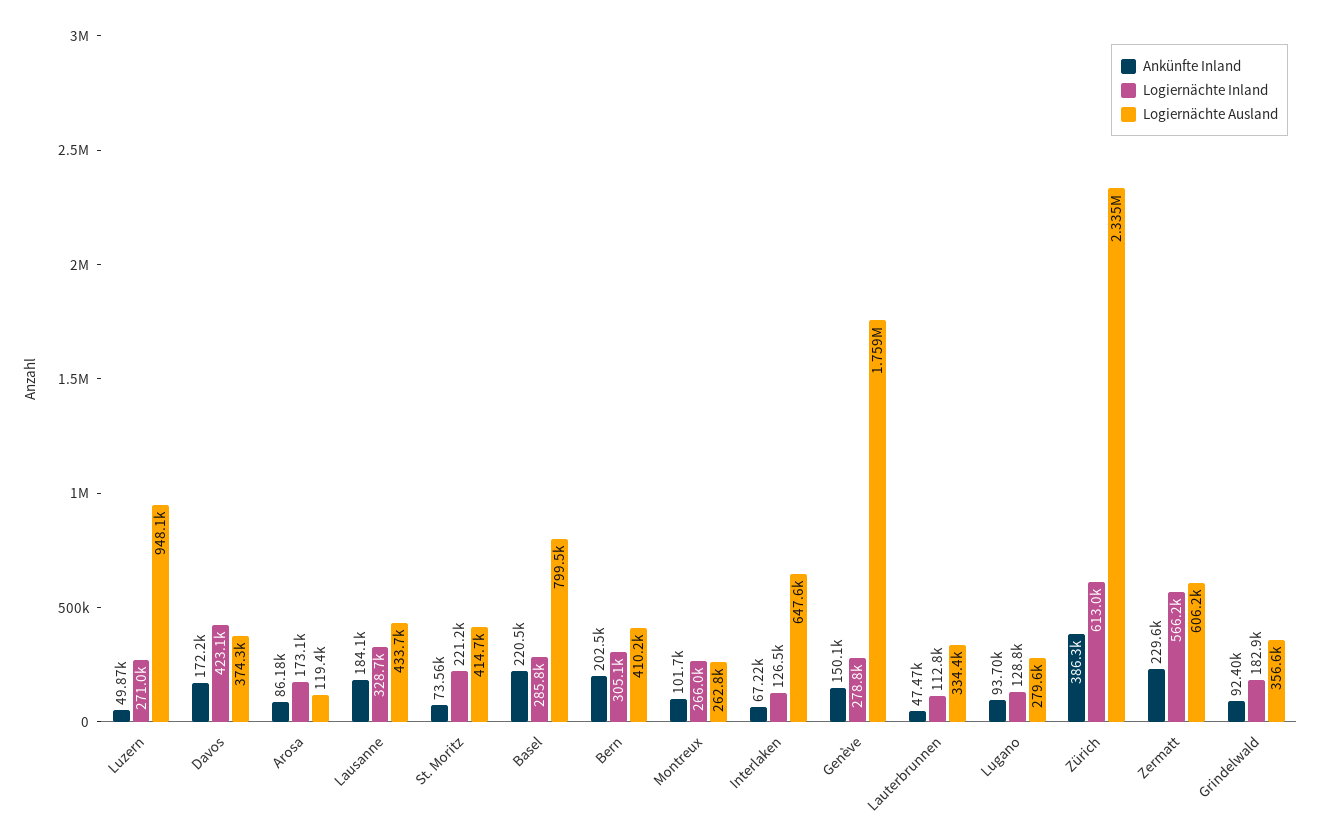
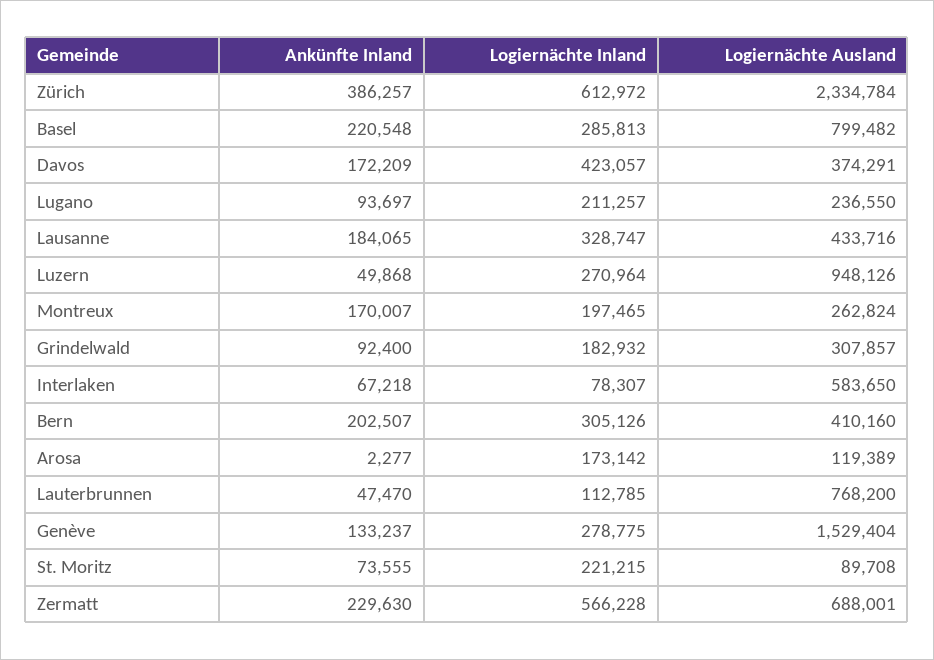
  {
    "Ankünfte Inland": {
      "Luzern": 49868,
      "Davos": 172209,
-     "Arosa": 86180,
+     "Arosa": 2277,
      "Lausanne": 184065,
      "St. Moritz": 73555,
      "Basel": 220548,
      "Bern": 202507,
-     "Montreux": 101700,
+     "Montreux": 170007,
      "Interlaken": 67218,
-     "Genève": 150100,
+     "Genève": 133237,
      "Lauterbrunnen": 47470,
      "Lugano": 93697,
      "Zürich": 386257,
      "Zermatt": 229630,
      "Grindelwald": 92400
    },
    "Logiernächte Inland": {
      "Luzern": 270964,
      "Davos": 423057,
      "Arosa": 173142,
      "Lausanne": 328747,
      "St. Moritz": 221215,
      "Basel": 285813,
      "Bern": 305126,
-     "Montreux": 266000,
+     "Montreux": 197465,
-     "Interlaken": 126500,
+     "Interlaken": 78307,
      "Genève": 278775,
      "Lauterbrunnen": 112785,
-     "Lugano": 128800,
+     "Lugano": 211257,
      "Zürich": 612972,
      "Zermatt": 566228,
      "Grindelwald": 182932
    },
    "Logiernächte Ausland": {
      "Luzern": 948126,
      "Davos": 374291,
      "Arosa": 119389,
      "Lausanne": 433716,
-     "St. Moritz": 414700,
+     "St. Moritz": 89708,
      "Basel": 799482,
      "Bern": 410160,
      "Montreux": 262824,
-     "Interlaken": 647600,
+     "Interlaken": 583650,
-     "Genève": 1759000,
+     "Genève": 1529404,
-     "Lauterbrunnen": 334400,
+     "Lauterbrunnen": 768200,
-     "Lugano": 279600,
+     "Lugano": 236550,
      "Zürich": 2334784,
-     "Zermatt": 606200,
+     "Zermatt": 688001,
-     "Grindelwald": 356600
+     "Grindelwald": 307857
    }
  }

